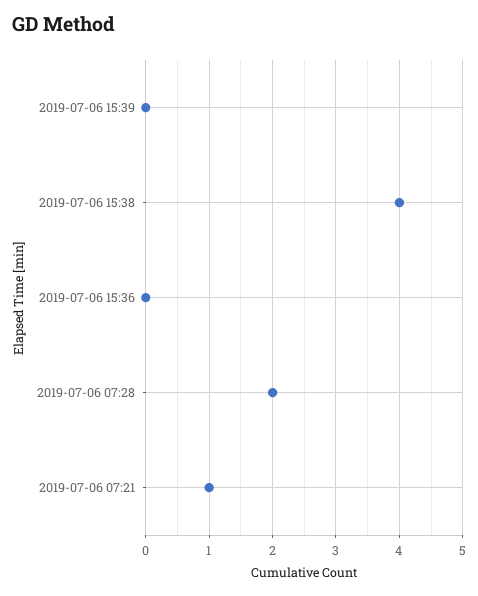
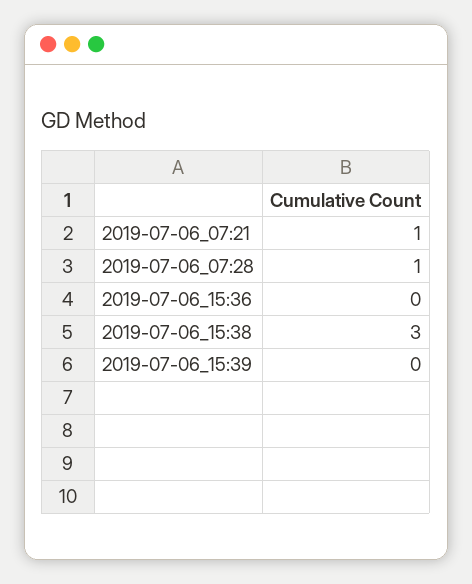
  {
    "2019-07-06 15:39": 0,
-   "2019-07-06 15:38": 4,
+   "2019-07-06 15:38": 3,
    "2019-07-06 15:36": 0,
-   "2019-07-06 07:28": 2,
+   "2019-07-06 07:28": 1,
    "2019-07-06 07:21": 1
  }

